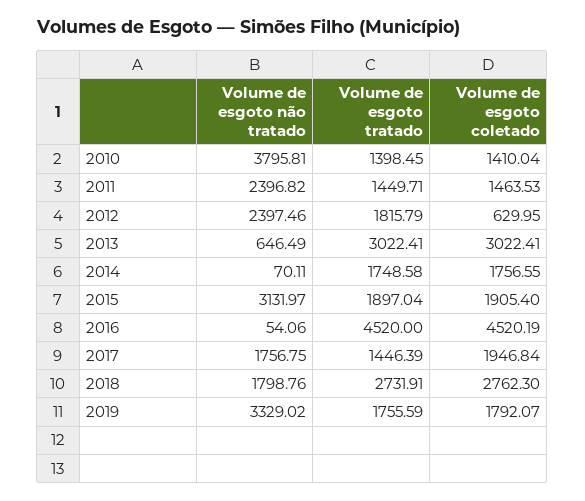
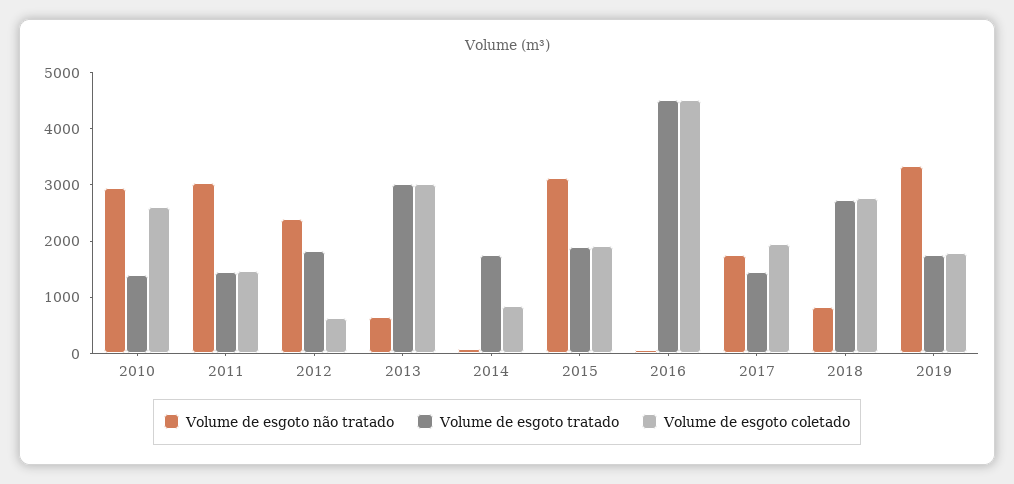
  {
    "Volume de esgoto não tratado": {
-     "2010": 3795.81,
+     "2010": 3000,
-     "2011": 2396.82,
+     "2011": 3000,
      "2012": 2397.46,
      "2013": 646.49,
      "2014": 70.11,
      "2015": 3131.97,
      "2016": 54.06,
      "2017": 1756.75,
-     "2018": 1798.76,
+     "2018": 800,
      "2019": 3329.02
    },
    "Volume de esgoto tratado": {
      "2010": 1398.45,
      "2011": 1449.71,
      "2012": 1815.79,
      "2013": 3022.41,
      "2014": 1748.58,
      "2015": 1897.04,
      "2016": 4520,
      "2017": 1446.39,
      "2018": 2731.91,
      "2019": 1755.59
    },
    "Volume de esgoto coletado": {
-     "2010": 1410.04,
+     "2010": 2600,
      "2011": 1463.53,
      "2012": 629.95,
      "2013": 3022.41,
-     "2014": 1756.55,
+     "2014": 800,
      "2015": 1905.4,
      "2016": 4520.19,
      "2017": 1946.84,
      "2018": 2762.3,
      "2019": 1792.07
    }
  }

